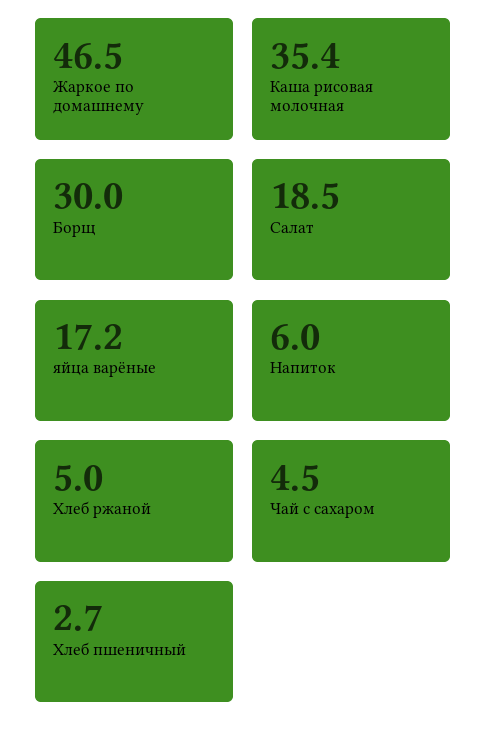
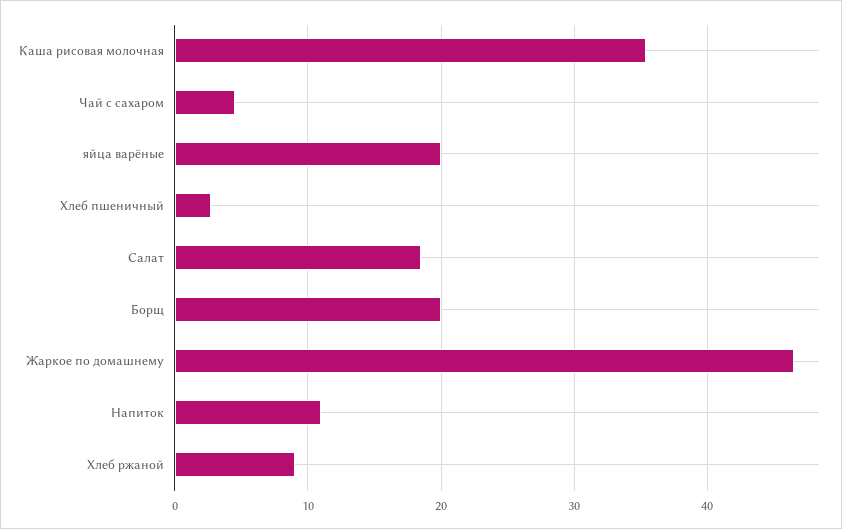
  {
    "Жаркое по домашнему": 46.5,
    "Каша рисовая молочная": 35.4,
-   "Борщ": 30,
+   "Борщ": 20,
    "Салат": 18.5,
-   "яйца варёные": 17.2,
+   "яйца варёные": 20,
-   "Напиток": 6,
+   "Напиток": 11,
-   "Хлеб ржаной": 5,
+   "Хлеб ржаной": 9,
    "Чай с сахаром": 4.5,
    "Хлеб пшеничный": 2.7
  }

